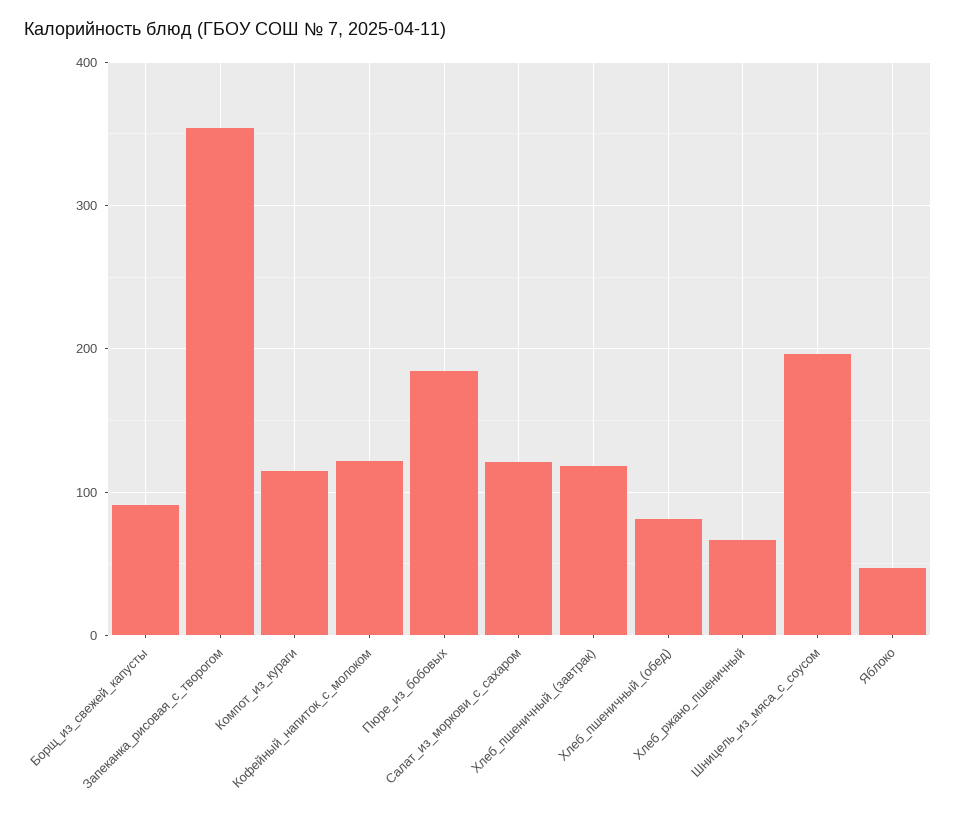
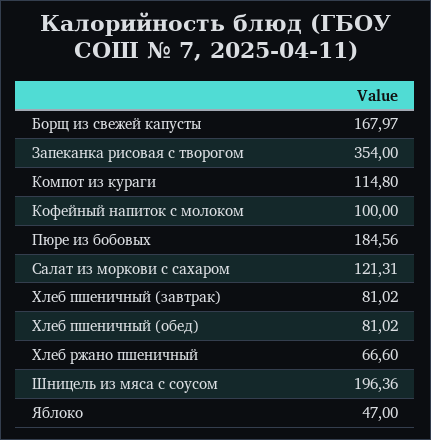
  {
-   "Борщ_из_свежей_капусты": 90,
+   "Борщ_из_свежей_капусты": 167.97,
    "Запеканка_рисовая_с_творогом": 354,
    "Компот_из_кураги": 114.8,
-   "Кофейный_напиток_с_молоком": 120,
+   "Кофейный_напиток_с_молоком": 100,
    "Пюре_из_бобовых": 184.56,
    "Салат_из_моркови_с_сахаром": 121.31,
-   "Хлеб_пшеничный_(завтрак)": 120,
+   "Хлеб_пшеничный_(завтрак)": 81.02,
    "Хлеб_пшеничный_(обед)": 81.02,
    "Хлеб_ржано_пшеничный": 66.6,
    "Шницель_из_мяса_с_соусом": 196.36,
    "Яблоко": 47
  }

